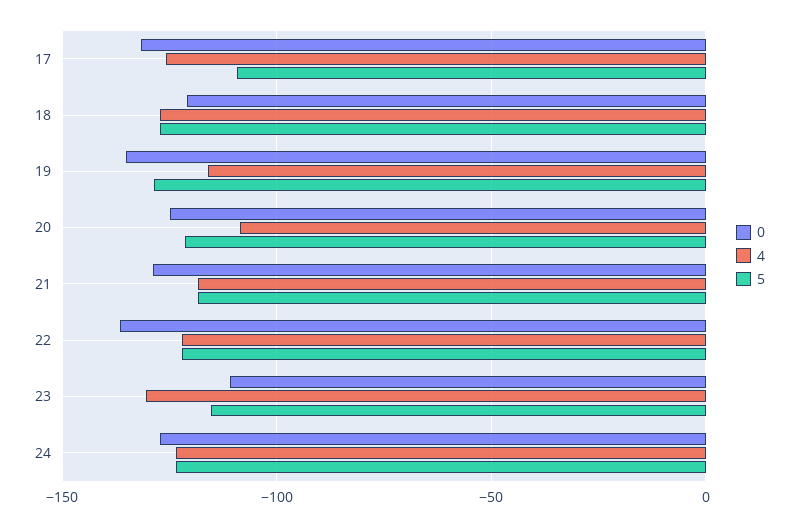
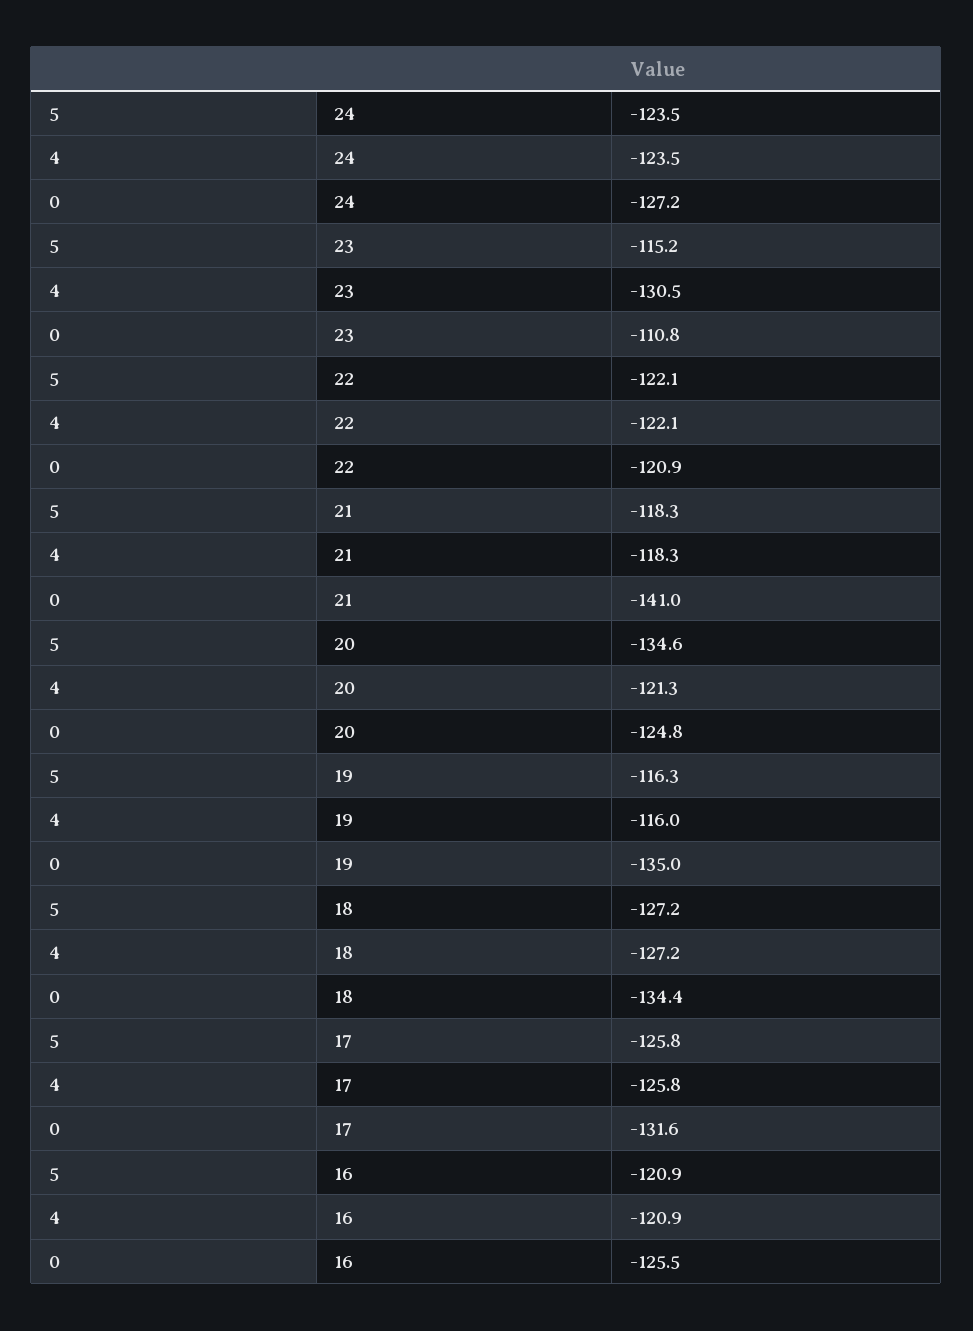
  {
    "0": {
      "17": -131.6,
-     "18": -120,
+     "18": -134.4,
      "19": -135,
      "20": -124.8,
-     "21": -130,
+     "21": -141,
-     "22": -135,
+     "22": -120.9,
      "23": -110.8,
-     "24": -127.2
+     "24": -127.2,
+     "16": -125.5
    },
    "4": {
      "17": -125.8,
      "18": -127.2,
      "19": -116,
-     "20": -110,
+     "20": -121.3,
      "21": -118.3,
      "22": -122.1,
      "23": -130.5,
-     "24": -123.5
+     "24": -123.5,
+     "16": -120.9
    },
    "5": {
-     "17": -110,
+     "17": -125.8,
      "18": -127.2,
-     "19": -130,
+     "19": -116.3,
-     "20": -120,
+     "20": -134.6,
      "21": -118.3,
      "22": -122.1,
      "23": -115.2,
-     "24": -123.5
+     "24": -123.5,
+     "16": -120.9
    }
  }

